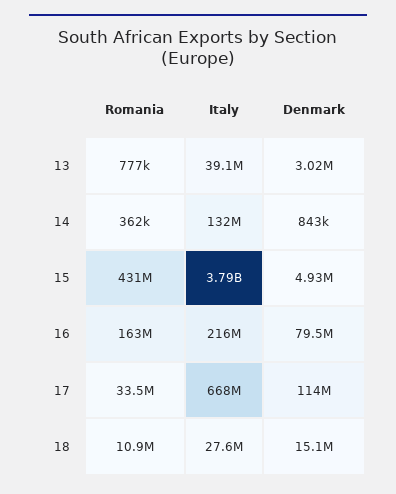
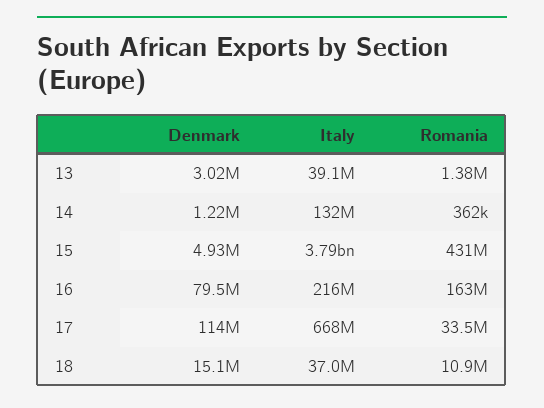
  {
    "Romania": {
-     "13": 777000,
+     "13": 1380000,
      "14": 362000,
      "15": 431000000,
      "16": 163000000,
      "17": 33500000,
      "18": 10900000
    },
    "Italy": {
      "13": 39100000,
      "14": 132000000,
      "15": 3790000000,
      "16": 216000000,
      "17": 668000000,
-     "18": 27600000
+     "18": 37000000
    },
    "Denmark": {
      "13": 3020000,
-     "14": 843000,
+     "14": 1220000,
      "15": 4930000,
      "16": 79500000,
      "17": 114000000,
      "18": 15100000
    }
  }

